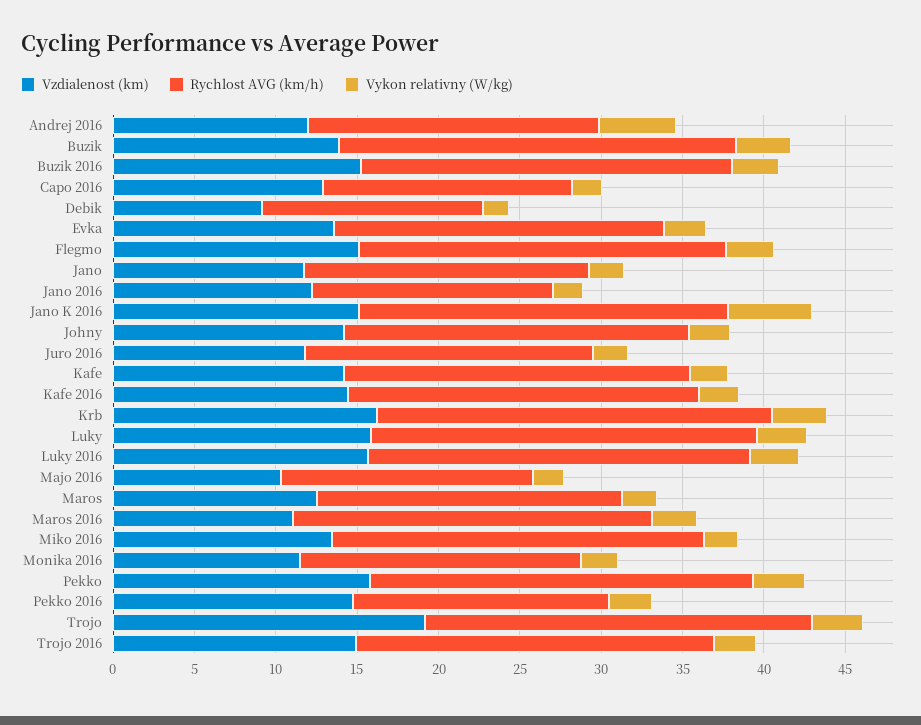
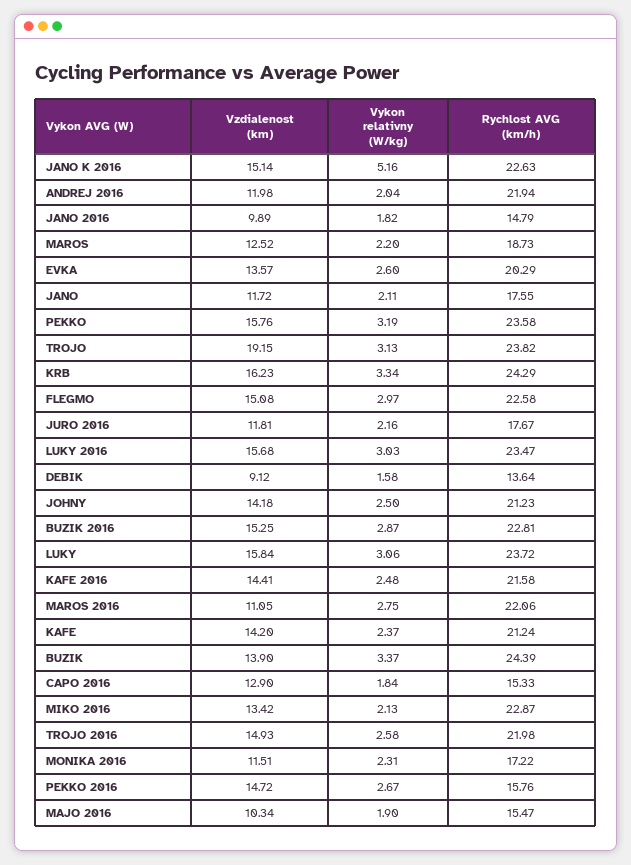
  {
    "Vzdialenost (km)": {
      "Andrej 2016": 11.98,
      "Buzik": 13.9,
      "Buzik 2016": 15.25,
      "Capo 2016": 12.9,
      "Debik": 9.12,
      "Evka": 13.57,
      "Flegmo": 15.08,
      "Jano": 11.72,
-     "Jano 2016": 12,
+     "Jano 2016": 9.89,
      "Jano K 2016": 15.14,
      "Johny": 14.18,
      "Juro 2016": 11.81,
      "Kafe": 14.2,
      "Kafe 2016": 14.41,
      "Krb": 16.23,
      "Luky": 15.84,
      "Luky 2016": 15.68,
      "Majo 2016": 10.34,
      "Maros": 12.52,
      "Maros 2016": 11.05,
      "Miko 2016": 13.42,
      "Monika 2016": 11.51,
      "Pekko": 15.76,
      "Pekko 2016": 14.72,
      "Trojo": 19.15,
      "Trojo 2016": 14.93
    },
    "Rychlost AVG (km/h)": {
-     "Andrej 2016": 18,
+     "Andrej 2016": 21.94,
      "Buzik": 24.39,
      "Buzik 2016": 22.81,
      "Capo 2016": 15.33,
      "Debik": 13.64,
      "Evka": 20.29,
      "Flegmo": 22.58,
      "Jano": 17.55,
      "Jano 2016": 14.79,
      "Jano K 2016": 22.63,
      "Johny": 21.23,
      "Juro 2016": 17.67,
      "Kafe": 21.24,
      "Kafe 2016": 21.58,
      "Krb": 24.29,
      "Luky": 23.72,
      "Luky 2016": 23.47,
      "Majo 2016": 15.47,
      "Maros": 18.73,
      "Maros 2016": 22.06,
      "Miko 2016": 22.87,
      "Monika 2016": 17.22,
      "Pekko": 23.58,
      "Pekko 2016": 15.76,
      "Trojo": 23.82,
      "Trojo 2016": 21.98
    },
    "Vykon relativny (W/kg)": {
-     "Andrej 2016": 5,
+     "Andrej 2016": 2.04,
      "Buzik": 3.37,
      "Buzik 2016": 2.87,
      "Capo 2016": 1.84,
      "Debik": 1.58,
      "Evka": 2.6,
      "Flegmo": 2.97,
      "Jano": 2.11,
      "Jano 2016": 1.82,
      "Jano K 2016": 5.16,
      "Johny": 2.5,
      "Juro 2016": 2.16,
      "Kafe": 2.37,
      "Kafe 2016": 2.48,
      "Krb": 3.34,
      "Luky": 3.06,
      "Luky 2016": 3.03,
      "Majo 2016": 1.9,
      "Maros": 2.2,
      "Maros 2016": 2.75,
      "Miko 2016": 2.13,
      "Monika 2016": 2.31,
      "Pekko": 3.19,
      "Pekko 2016": 2.67,
      "Trojo": 3.13,
      "Trojo 2016": 2.58
    }
  }

